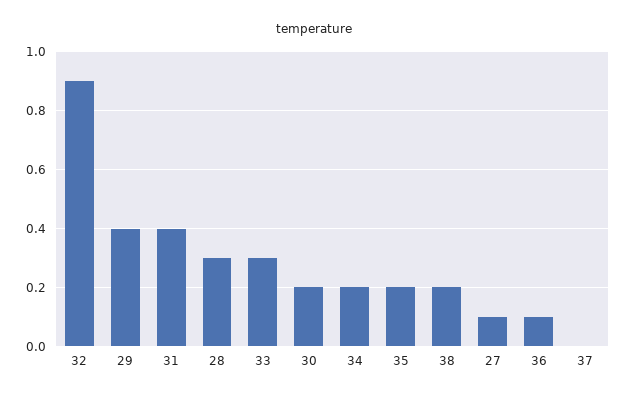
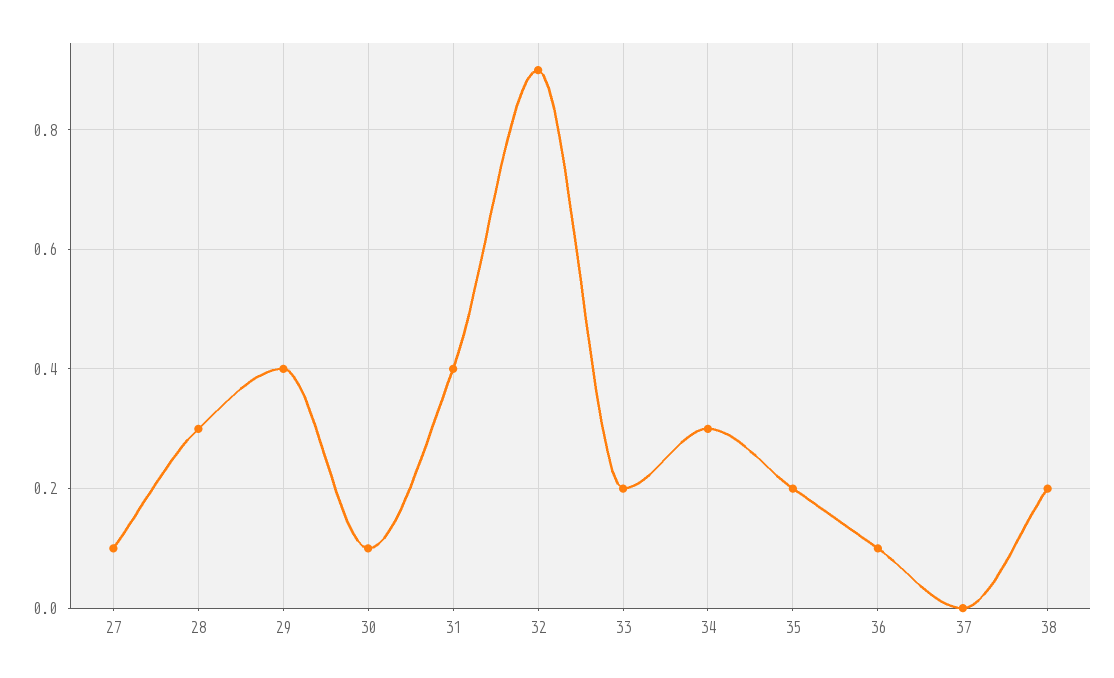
  {
    "32": 0.9,
    "29": 0.4,
    "31": 0.4,
    "28": 0.3,
-   "33": 0.3,
+   "33": 0.2,
-   "30": 0.2,
+   "30": 0.1,
-   "34": 0.2,
+   "34": 0.3,
    "35": 0.2,
    "38": 0.2,
    "27": 0.1,
    "36": 0.1,
    "37": 0
  }

